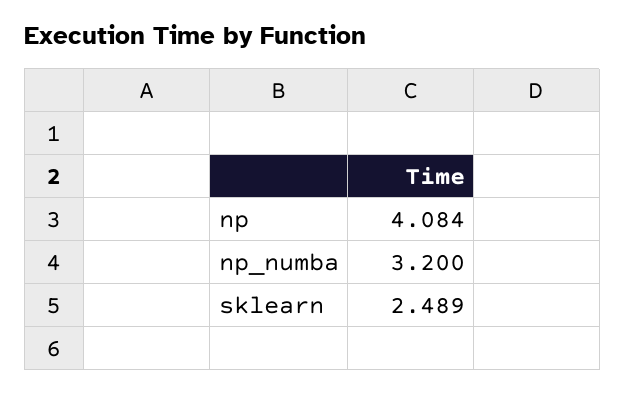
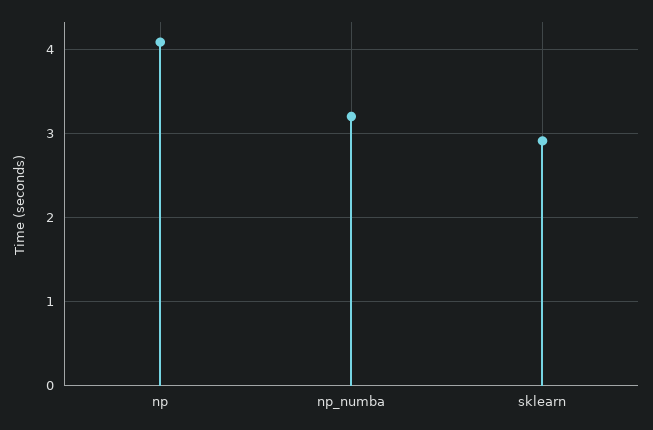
  {
    "np": 4.084,
    "np_numba": 3.2,
-   "sklearn": 2.489
+   "sklearn": 2.9
  }

